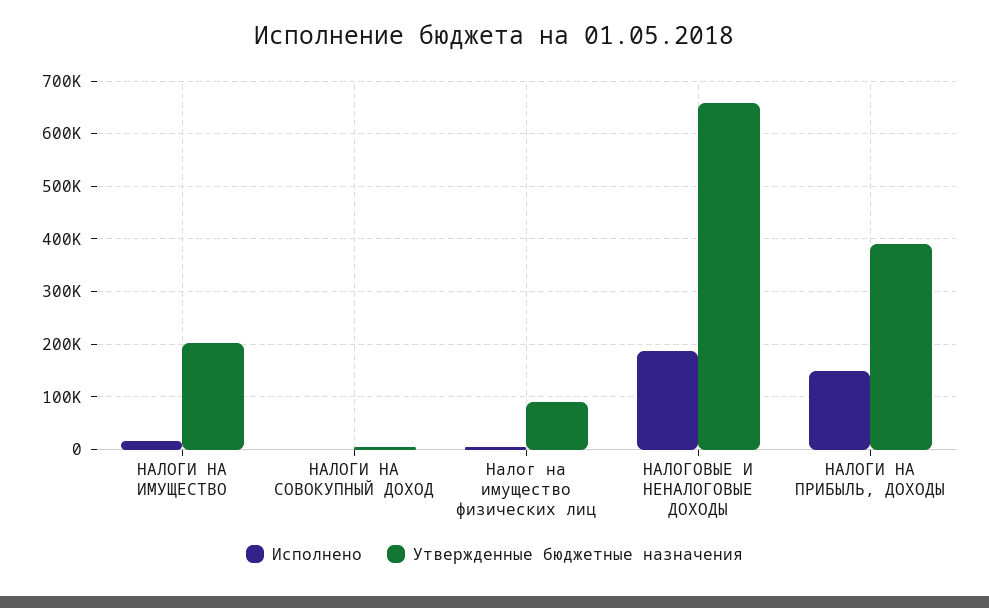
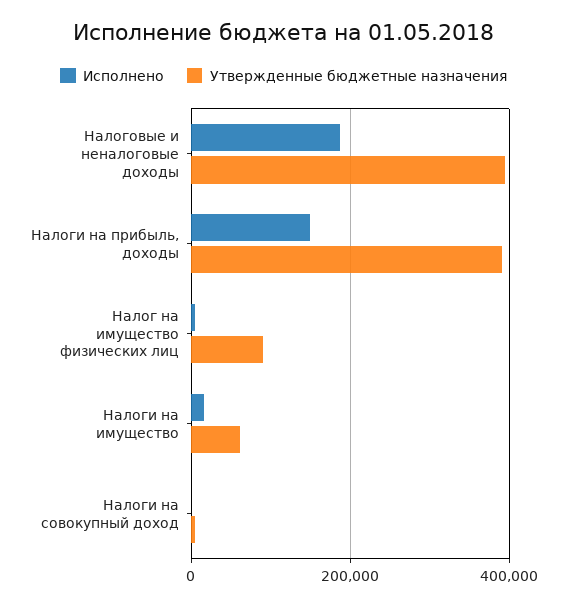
  {
    "Исполнено": {
      "НАЛОГИ НА ИМУЩЕСТВО": 20000,
      "НАЛОГИ НА СОВОКУПНЫЙ ДОХОД": 0,
      "Налог на имущество физических лиц": 0,
      "НАЛОГОВЫЕ И НЕНАЛОГОВЫЕ ДОХОДЫ": 180000,
      "НАЛОГИ НА ПРИБЫЛЬ, ДОХОДЫ": 140000
    },
    "Утвержденные бюджетные назначения": {
-     "НАЛОГИ НА ИМУЩЕСТВО": 200000,
+     "НАЛОГИ НА ИМУЩЕСТВО": 60000,
      "НАЛОГИ НА СОВОКУПНЫЙ ДОХОД": 0,
      "Налог на имущество физических лиц": 100000,
-     "НАЛОГОВЫЕ И НЕНАЛОГОВЫЕ ДОХОДЫ": 660000,
+     "НАЛОГОВЫЕ И НЕНАЛОГОВЫЕ ДОХОДЫ": 400000,
      "НАЛОГИ НА ПРИБЫЛЬ, ДОХОДЫ": 400000
    }
  }

